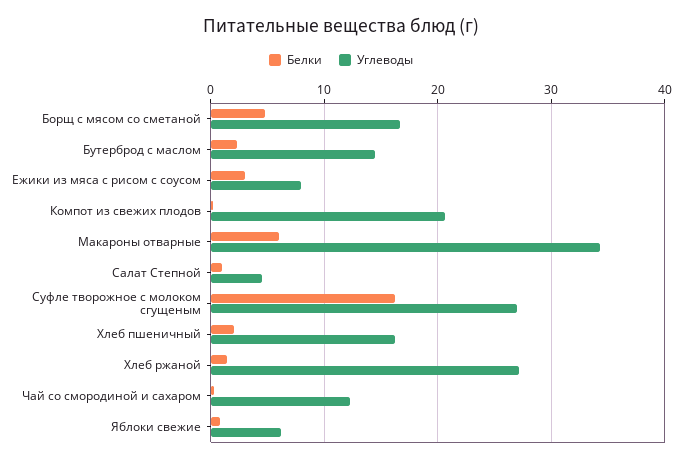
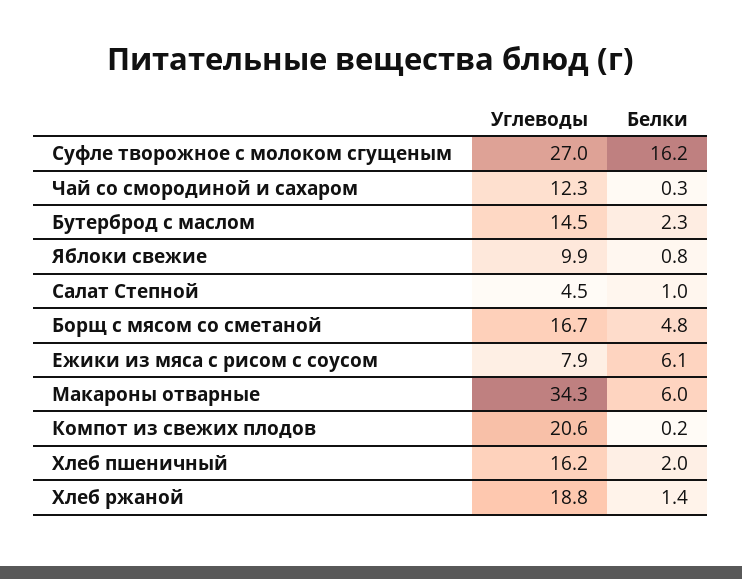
  {
    "Белки": {
      "Борщ с мясом со сметаной": 4.8,
      "Бутерброд с маслом": 2.3,
-     "Ежики из мяса с рисом с соусом": 3,
+     "Ежики из мяса с рисом с соусом": 6.1,
      "Компот из свежих плодов": 0.2,
      "Макароны отварные": 6,
      "Салат Степной": 1,
      "Суфле творожное с молоком сгущеным": 16.2,
      "Хлеб пшеничный": 2,
      "Хлеб ржаной": 1.4,
      "Чай со смородиной и сахаром": 0.3,
      "Яблоки свежие": 0.8
    },
    "Углеводы": {
      "Борщ с мясом со сметаной": 16.7,
      "Бутерброд с маслом": 14.5,
      "Ежики из мяса с рисом с соусом": 7.9,
      "Компот из свежих плодов": 20.6,
      "Макароны отварные": 34.3,
      "Салат Степной": 4.5,
      "Суфле творожное с молоком сгущеным": 27,
      "Хлеб пшеничный": 16.2,
-     "Хлеб ржаной": 27,
+     "Хлеб ржаной": 18.8,
      "Чай со смородиной и сахаром": 12.3,
-     "Яблоки свежие": 6
+     "Яблоки свежие": 9.9
    }
  }

